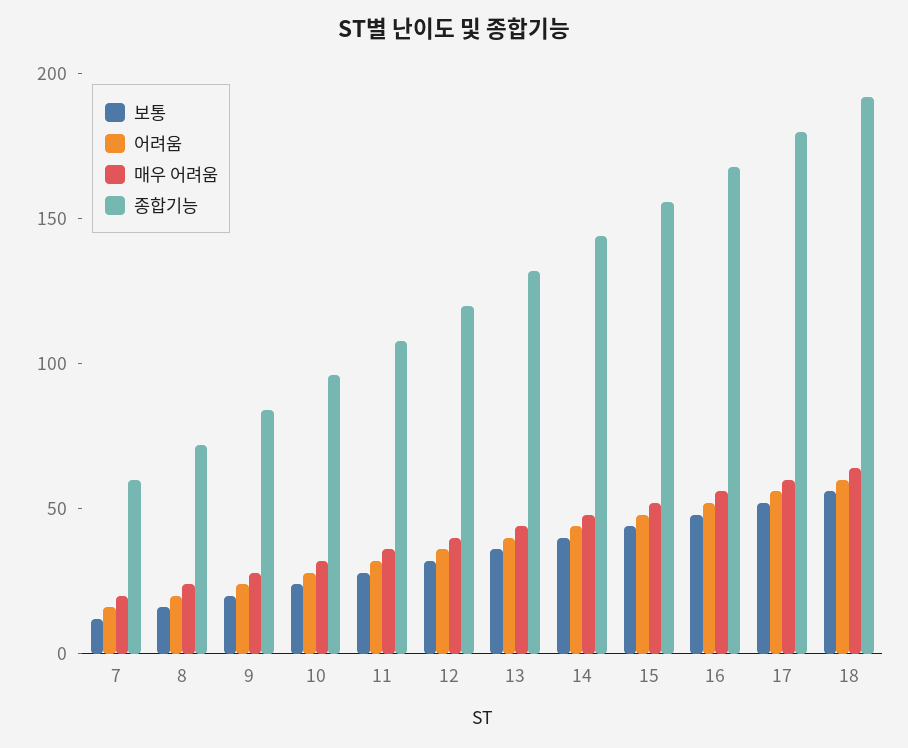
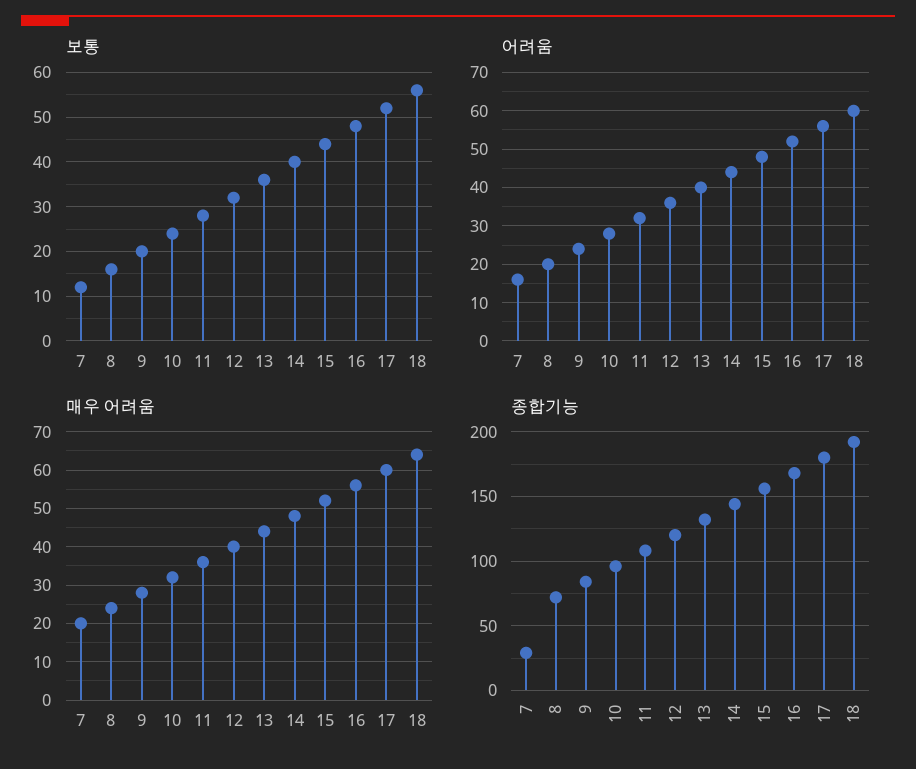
  {
    "보통": {
      "7": 10,
      "8": 15,
      "9": 20,
      "10": 25,
      "11": 30,
      "12": 30,
      "13": 35,
      "14": 40,
      "15": 45,
      "16": 50,
      "17": 50,
      "18": 55
    },
    "어려움": {
      "7": 15,
      "8": 20,
      "9": 25,
      "10": 30,
      "11": 30,
      "12": 35,
      "13": 40,
      "14": 45,
      "15": 50,
      "16": 50,
      "17": 55,
      "18": 60
    },
    "매우 어려움": {
      "7": 20,
      "8": 25,
      "9": 30,
      "10": 30,
      "11": 35,
      "12": 40,
      "13": 45,
      "14": 50,
      "15": 50,
      "16": 55,
      "17": 60,
      "18": 65
    },
    "종합기능": {
-     "7": 60,
+     "7": 30,
      "8": 70,
      "9": 85,
      "10": 95,
      "11": 110,
      "12": 120,
      "13": 130,
      "14": 145,
      "15": 155,
      "16": 170,
      "17": 180,
      "18": 190
    }
  }

